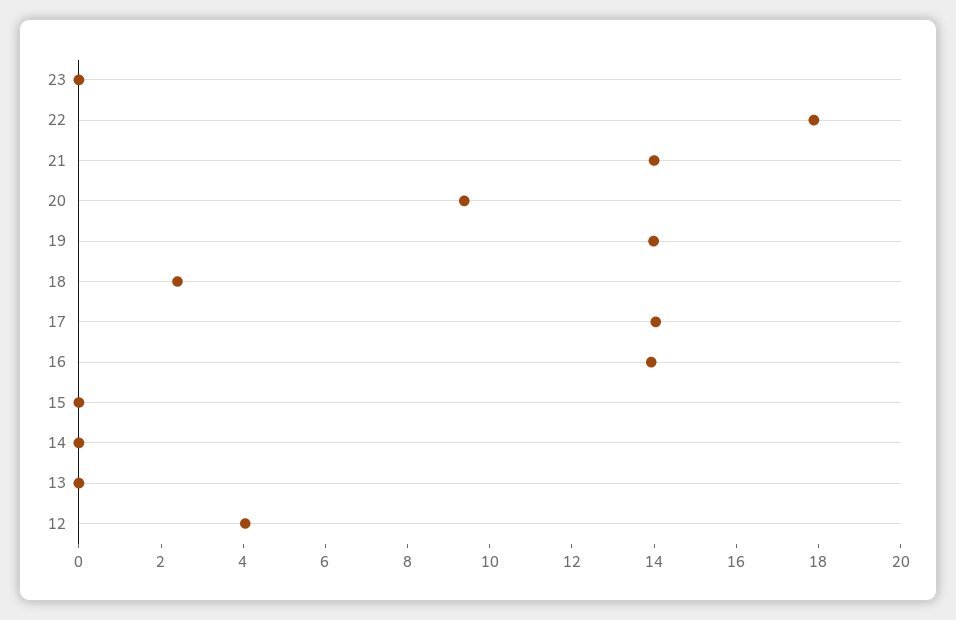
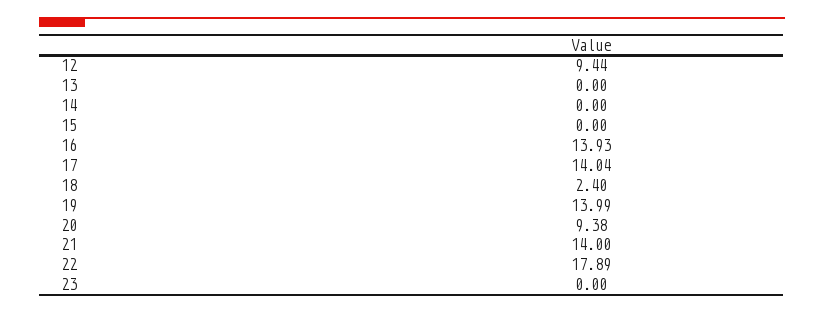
  {
    "23": 0,
    "22": 17.89,
    "21": 14,
    "20": 9.38,
    "19": 13.99,
    "18": 2.4,
    "17": 14.04,
    "16": 13.93,
    "15": 0,
    "14": 0,
    "13": 0,
-   "12": 4
+   "12": 9.44
  }

